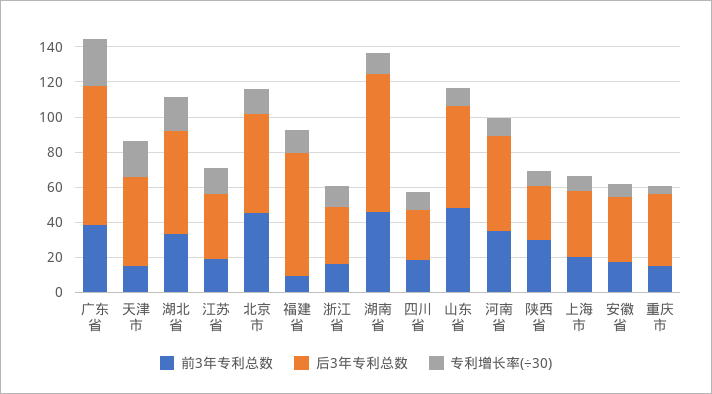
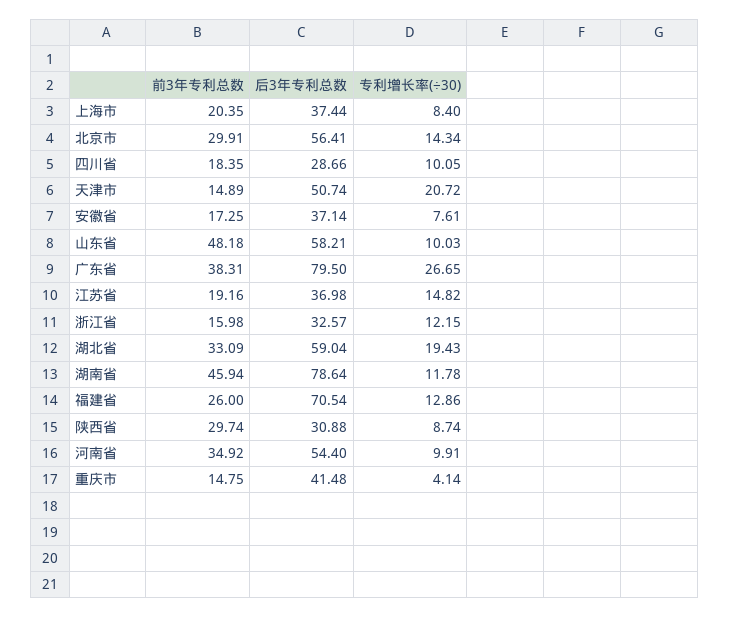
  {
    "前3年专利总数": {
      "广东省": 38.31,
      "天津市": 14.89,
      "湖北省": 33.09,
      "江苏省": 19.16,
-     "北京市": 45,
+     "北京市": 29.91,
-     "福建省": 10,
+     "福建省": 26,
      "浙江省": 15.98,
      "湖南省": 45.94,
      "四川省": 18.35,
      "山东省": 48.18,
      "河南省": 34.92,
      "陕西省": 29.74,
      "上海市": 20.35,
      "安徽省": 17.25,
      "重庆市": 14.75
    },
    "后3年专利总数": {
      "广东省": 79.5,
      "天津市": 50.74,
      "湖北省": 59.04,
      "江苏省": 36.98,
      "北京市": 56.41,
      "福建省": 70.54,
      "浙江省": 32.57,
      "湖南省": 78.64,
      "四川省": 28.66,
      "山东省": 58.21,
      "河南省": 54.4,
      "陕西省": 30.88,
      "上海市": 37.44,
      "安徽省": 37.14,
      "重庆市": 41.48
    },
    "专利增长率(÷30)": {
      "广东省": 26.65,
      "天津市": 20.72,
      "湖北省": 19.43,
      "江苏省": 14.82,
      "北京市": 14.34,
      "福建省": 12.86,
      "浙江省": 12.15,
      "湖南省": 11.78,
      "四川省": 10.05,
      "山东省": 10.03,
      "河南省": 9.91,
      "陕西省": 8.74,
      "上海市": 8.4,
      "安徽省": 7.61,
      "重庆市": 4.14
    }
  }

